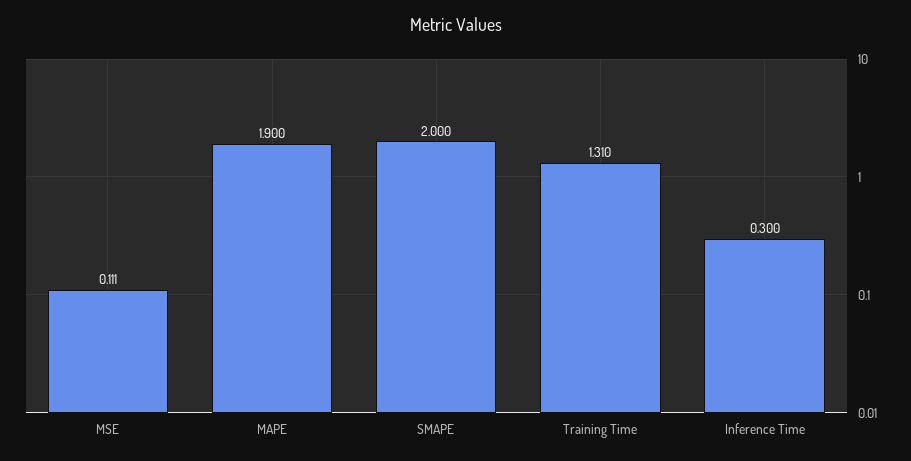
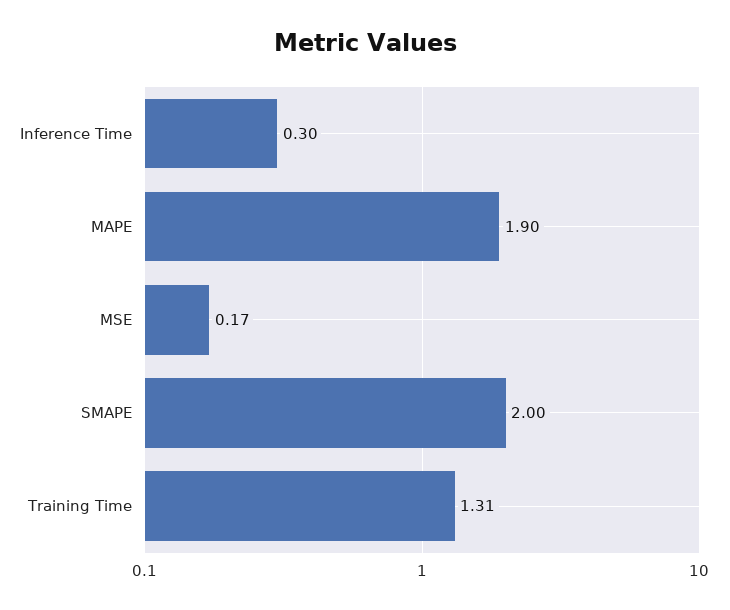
  {
-   "MSE": 0.111,
+   "MSE": 0.17,
    "MAPE": 1.9,
    "SMAPE": 2,
    "Training Time": 1.31,
    "Inference Time": 0.3
  }

